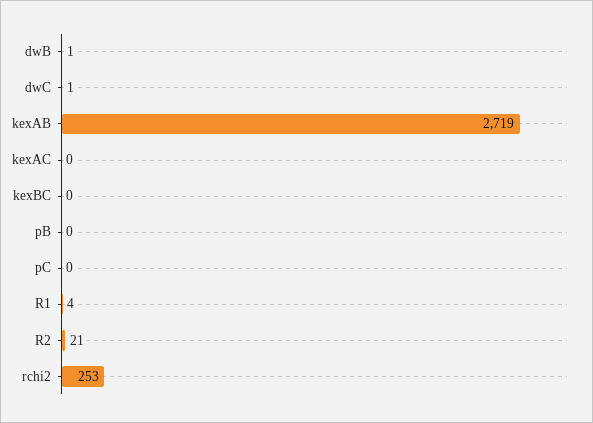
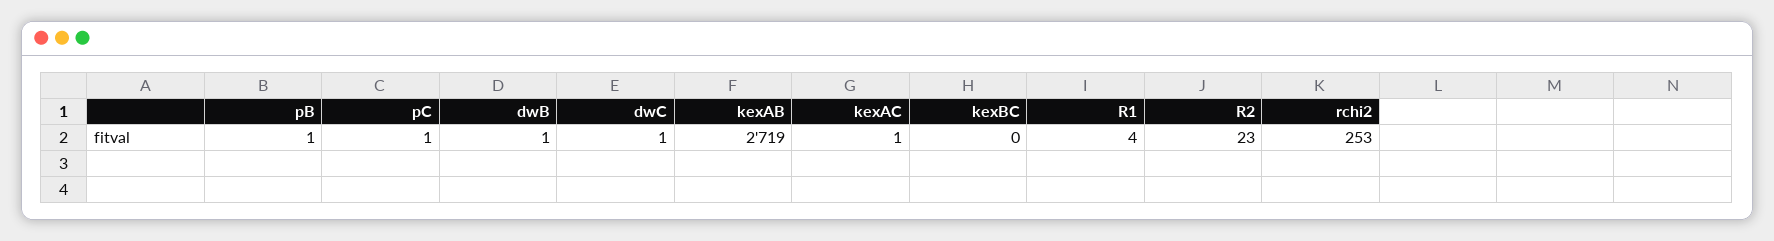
  {
    "dwB": 1,
    "dwC": 1,
    "kexAB": 2719,
-   "kexAC": 0,
+   "kexAC": 1,
    "kexBC": 0,
-   "pB": 0,
+   "pB": 1,
-   "pC": 0,
+   "pC": 1,
    "R1": 4,
-   "R2": 21,
+   "R2": 23,
    "rchi2": 253
  }

